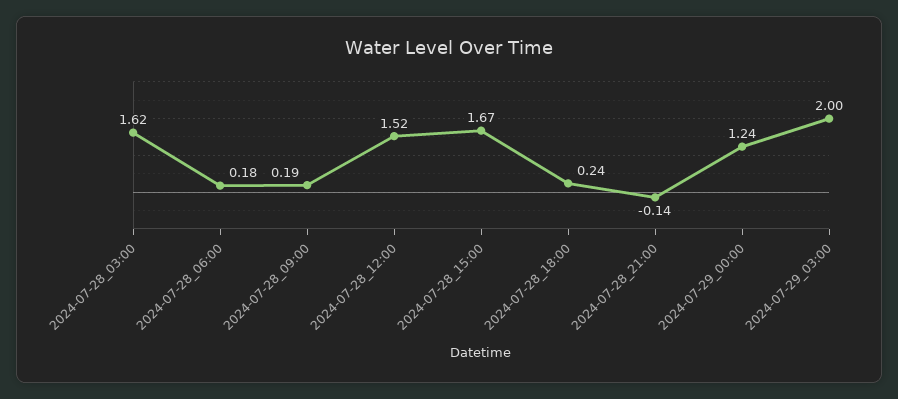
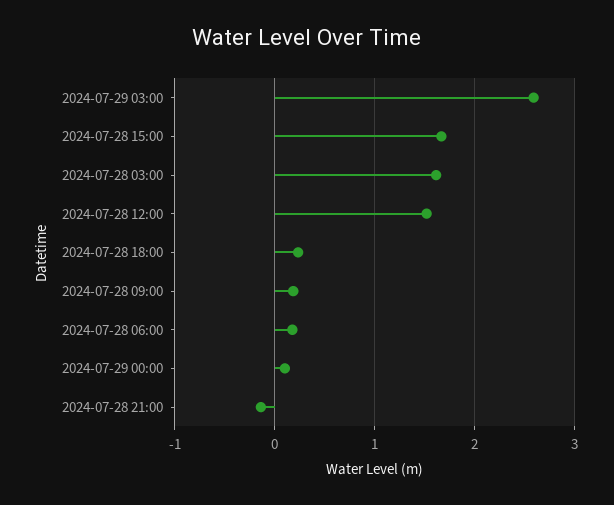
  {
    "2024-07-28_03:00": 1.62,
    "2024-07-28_06:00": 0.18,
    "2024-07-28_09:00": 0.19,
    "2024-07-28_12:00": 1.52,
    "2024-07-28_15:00": 1.67,
    "2024-07-28_18:00": 0.24,
    "2024-07-28_21:00": -0.14,
-   "2024-07-29_00:00": 1.24,
+   "2024-07-29_00:00": 0.1,
-   "2024-07-29_03:00": 2
+   "2024-07-29_03:00": 2.6
  }

